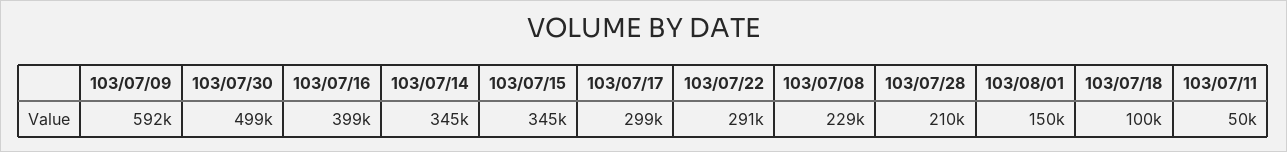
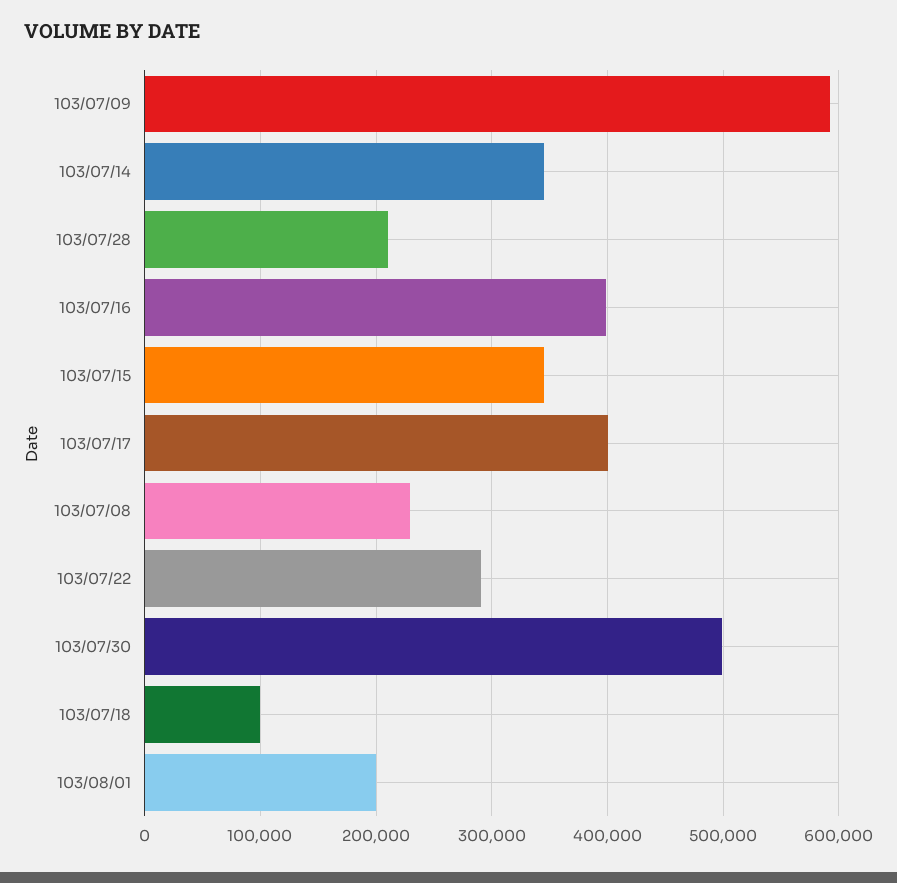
  {
    "103/07/09": 592000,
    "103/07/30": 499000,
    "103/07/16": 399000,
    "103/07/14": 345000,
    "103/07/15": 345000,
-   "103/07/17": 299000,
+   "103/07/17": 400000,
    "103/07/22": 291000,
    "103/07/08": 229000,
    "103/07/28": 210000,
-   "103/08/01": 150000,
+   "103/08/01": 200000,
-   "103/07/18": 100000,
+   "103/07/18": 100000
-   "103/07/11": 50000
  }

